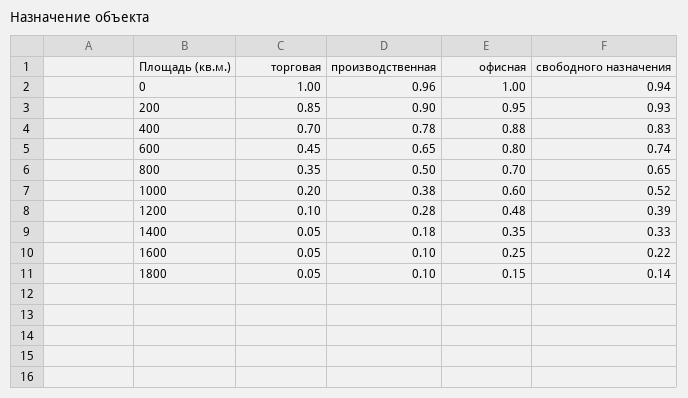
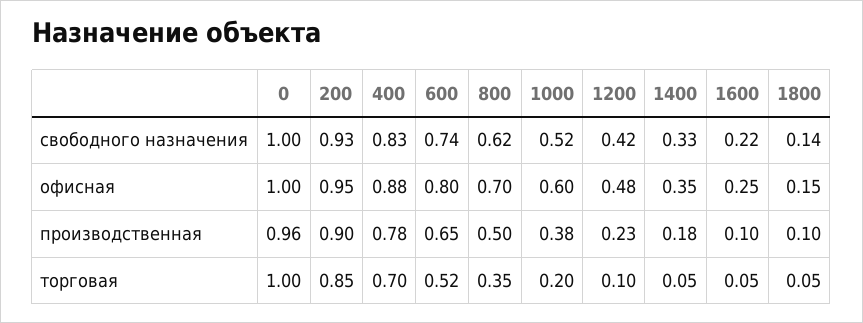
  {
    "торговая": {
      "0": 1,
      "200": 0.85,
      "400": 0.7,
-     "600": 0.45,
+     "600": 0.52,
      "800": 0.35,
      "1000": 0.2,
      "1200": 0.1,
      "1400": 0.05,
      "1600": 0.05,
      "1800": 0.05
    },
    "производственная": {
      "0": 0.96,
      "200": 0.9,
      "400": 0.78,
      "600": 0.65,
      "800": 0.5,
      "1000": 0.38,
-     "1200": 0.28,
+     "1200": 0.23,
      "1400": 0.18,
      "1600": 0.1,
      "1800": 0.1
    },
    "офисная": {
      "0": 1,
      "200": 0.95,
      "400": 0.88,
      "600": 0.8,
      "800": 0.7,
      "1000": 0.6,
      "1200": 0.48,
      "1400": 0.35,
      "1600": 0.25,
      "1800": 0.15
    },
    "cвободного назначения": {
-     "0": 0.94,
+     "0": 1,
      "200": 0.93,
      "400": 0.83,
      "600": 0.74,
-     "800": 0.65,
+     "800": 0.62,
      "1000": 0.52,
-     "1200": 0.39,
+     "1200": 0.42,
      "1400": 0.33,
      "1600": 0.22,
      "1800": 0.14
    }
  }

